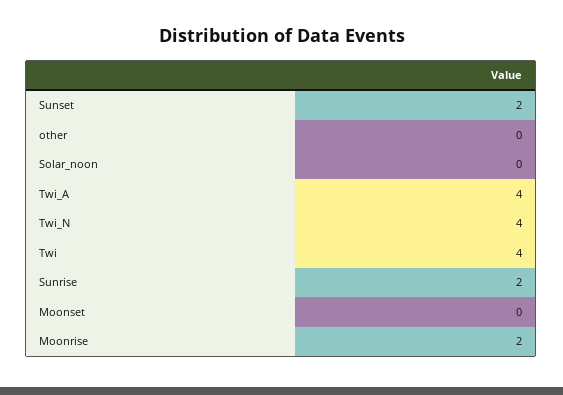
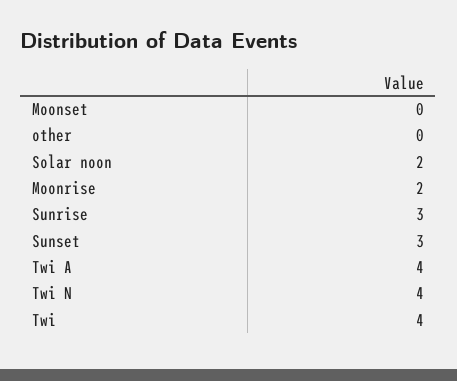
  {
-   "Sunset": 2,
+   "Sunset": 3,
    "other": 0,
-   "Solar_noon": 0,
+   "Solar_noon": 2,
    "Twi_A": 4,
    "Twi_N": 4,
    "Twi": 4,
-   "Sunrise": 2,
+   "Sunrise": 3,
    "Moonset": 0,
    "Moonrise": 2
  }

